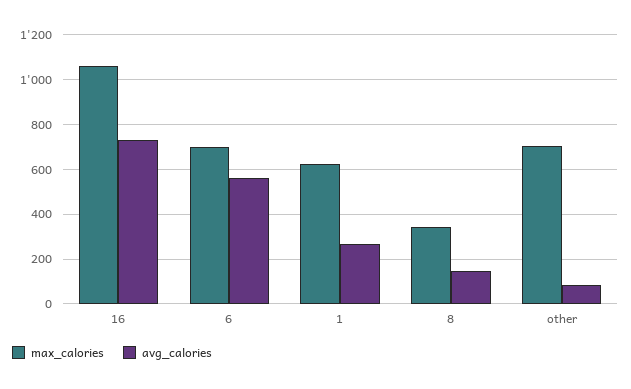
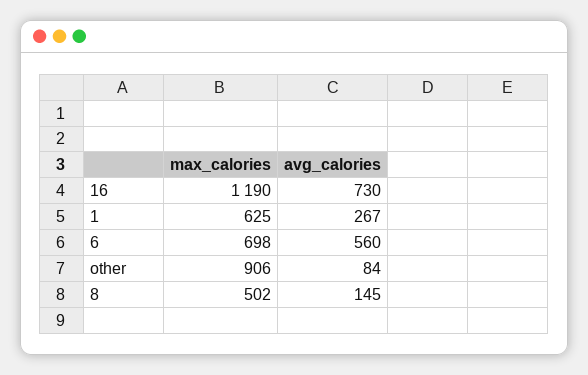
  {
    "max_calories": {
-     "16": 1050,
+     "16": 1190,
      "6": 698,
      "1": 625,
-     "8": 350,
+     "8": 502,
-     "other": 700
+     "other": 906
    },
    "avg_calories": {
      "16": 730,
      "6": 560,
      "1": 267,
      "8": 145,
      "other": 84
    }
  }

